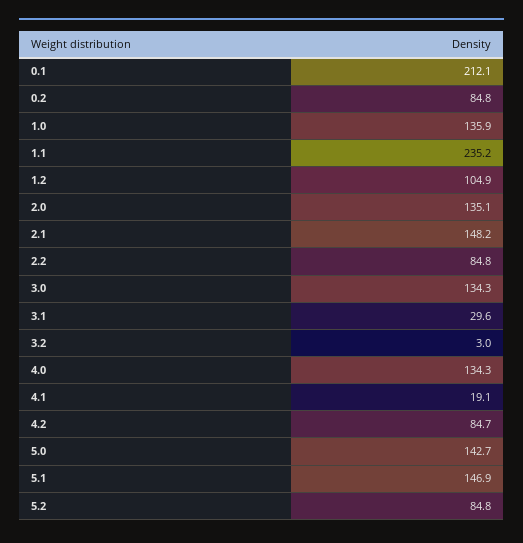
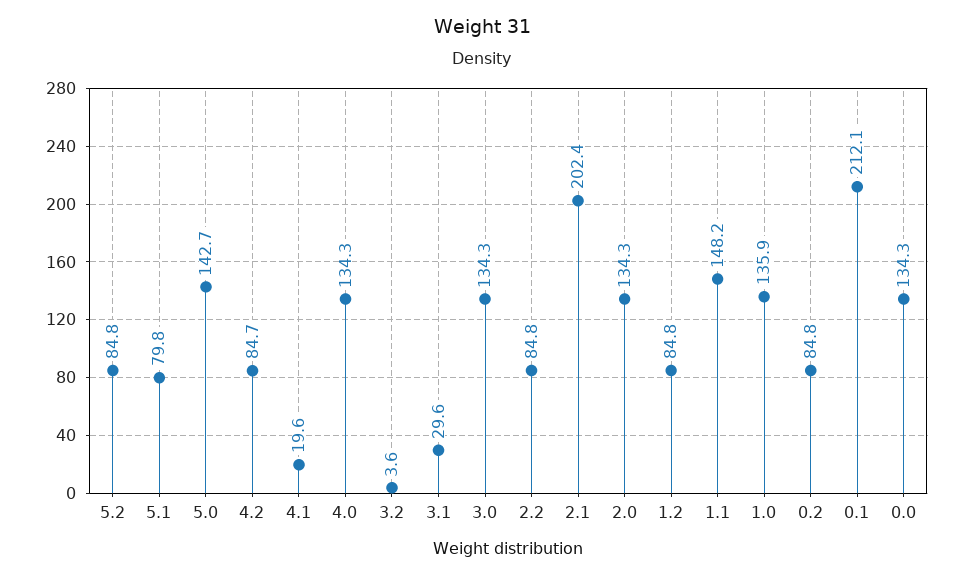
  {
    "0.1": 212.1,
    "0.2": 84.8,
    "1.0": 135.9,
-   "1.1": 235.2,
+   "1.1": 148.2,
-   "1.2": 104.9,
+   "1.2": 84.8,
-   "2.0": 135.1,
+   "2.0": 134.3,
-   "2.1": 148.2,
+   "2.1": 202.4,
    "2.2": 84.8,
    "3.0": 134.3,
    "3.1": 29.6,
-   "3.2": 3,
+   "3.2": 3.6,
    "4.0": 134.3,
-   "4.1": 19.1,
+   "4.1": 19.6,
    "4.2": 84.7,
    "5.0": 142.7,
-   "5.1": 146.9,
+   "5.1": 79.8,
-   "5.2": 84.8
+   "5.2": 84.8,
+   "0.0": 134.3
  }

